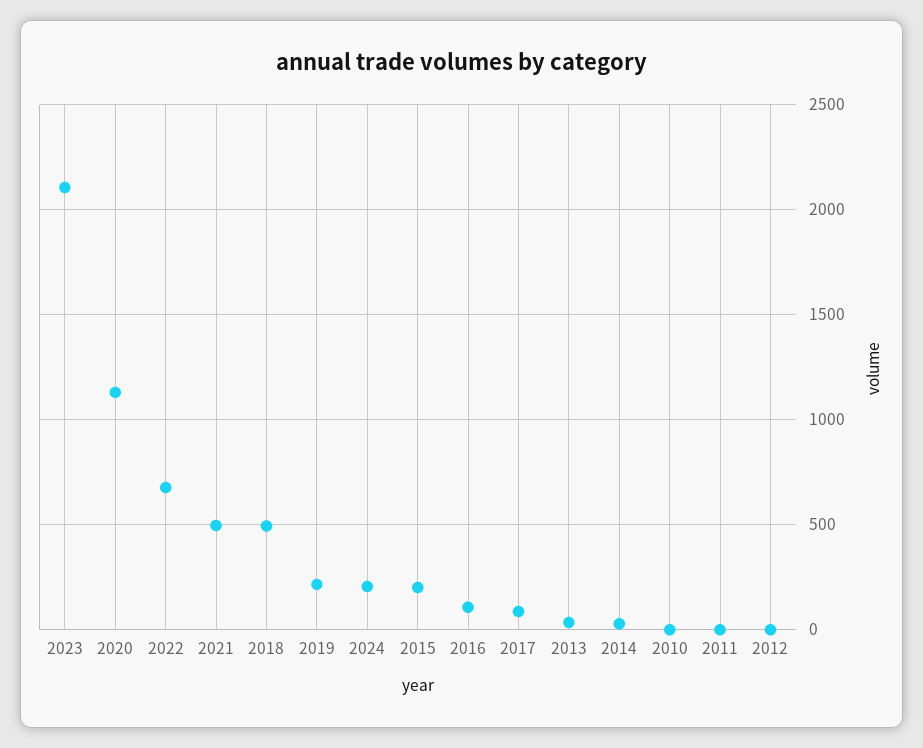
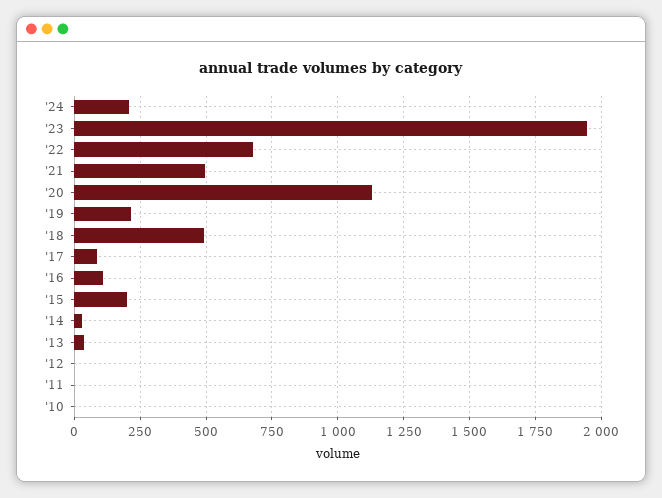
  {
-   "2023": 2100,
+   "2023": 1950,
    "2020": 1125,
    "2022": 675,
    "2021": 500,
    "2018": 500,
    "2019": 225,
    "2024": 200,
    "2015": 200,
    "2016": 100,
    "2017": 75,
    "2013": 25,
    "2014": 25,
    "2010": 0,
    "2011": 0,
    "2012": 0
  }

